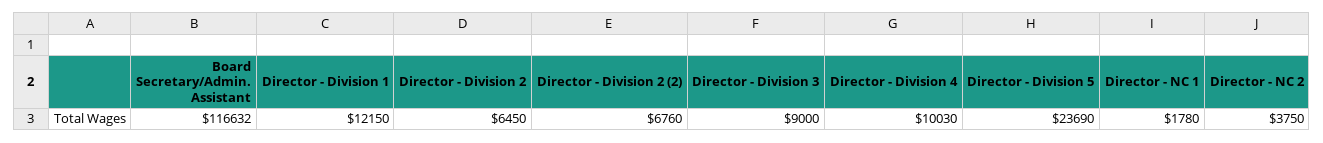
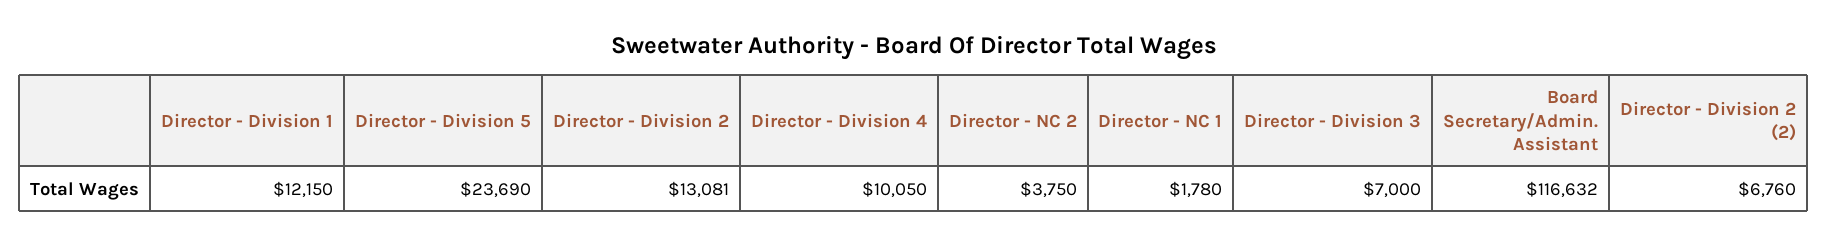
  {
    "Board Secretary/Admin. Assistant": 116632,
    "Director - Division 1": 12150,
-   "Director - Division 2": 6450,
+   "Director - Division 2": 13081,
    "Director - Division 2 (2)": 6760,
-   "Director - Division 3": 9000,
+   "Director - Division 3": 7000,
-   "Director - Division 4": 10030,
+   "Director - Division 4": 10050,
    "Director - Division 5": 23690,
    "Director - NC 1": 1780,
    "Director - NC 2": 3750
  }

